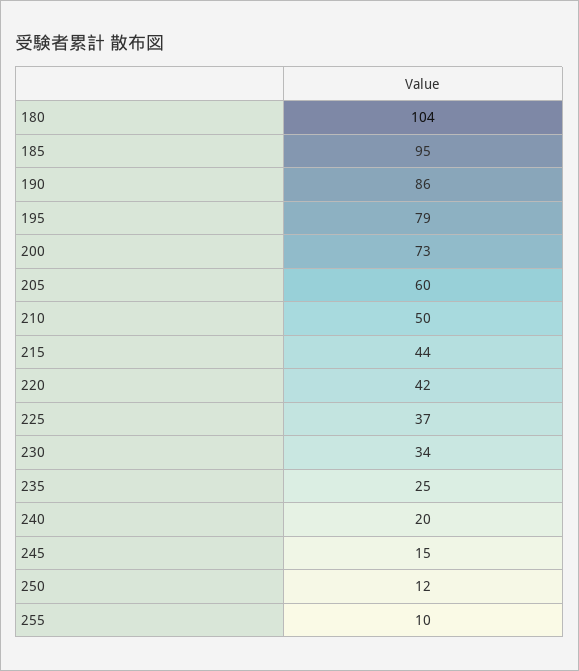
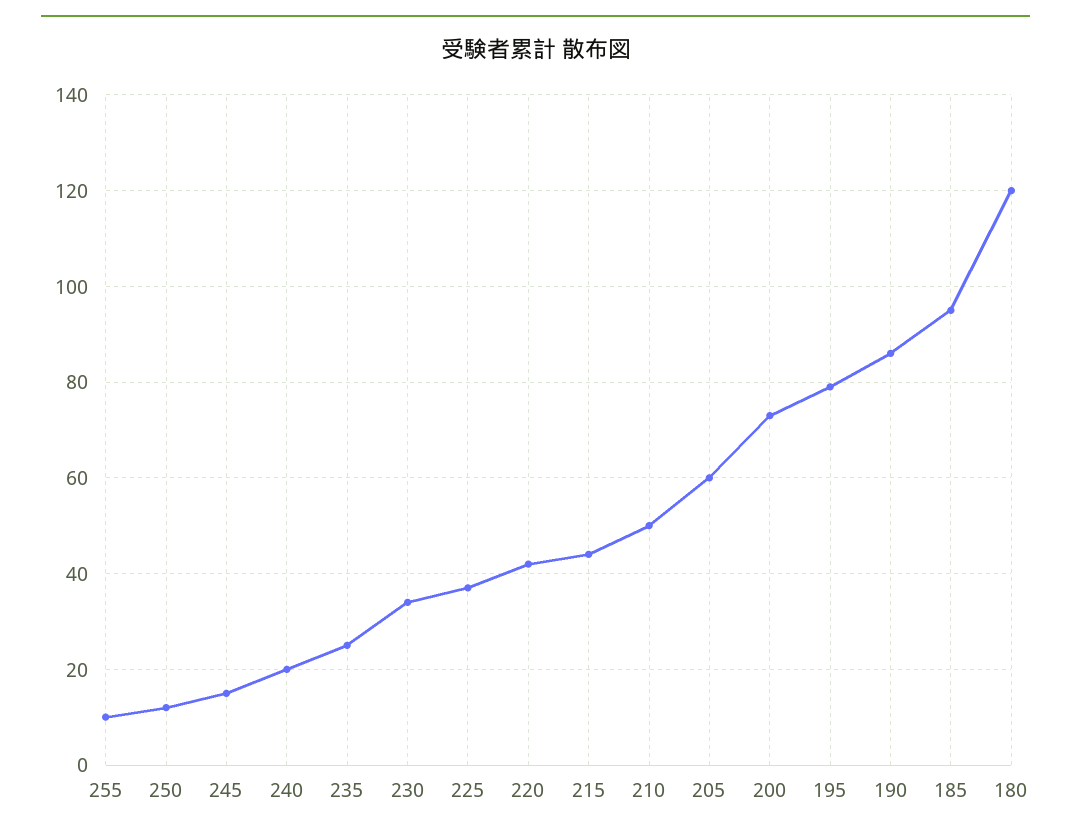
  {
-   "180": 104,
+   "180": 120,
    "185": 95,
    "190": 86,
    "195": 79,
    "200": 73,
    "205": 60,
    "210": 50,
    "215": 44,
    "220": 42,
    "225": 37,
    "230": 34,
    "235": 25,
    "240": 20,
    "245": 15,
    "250": 12,
    "255": 10
  }

